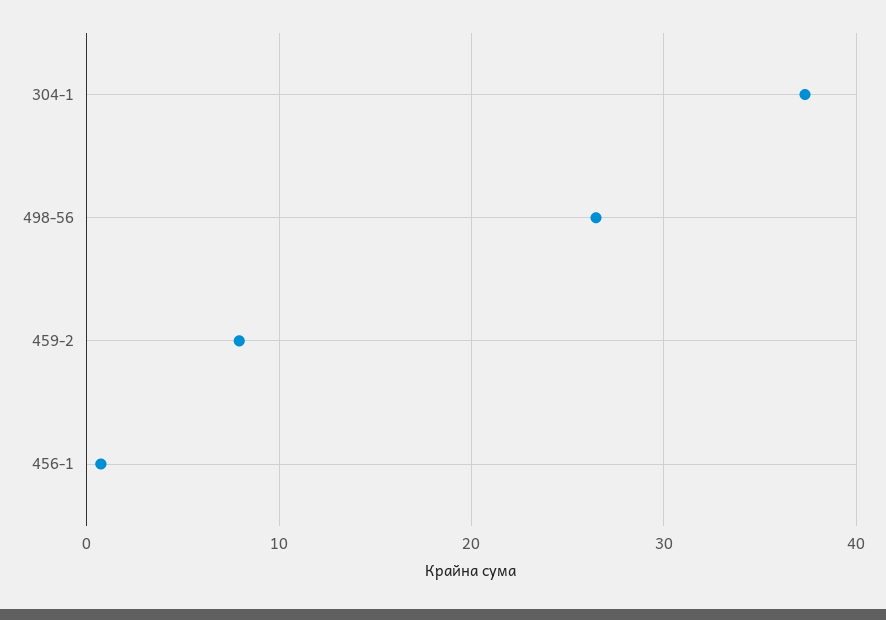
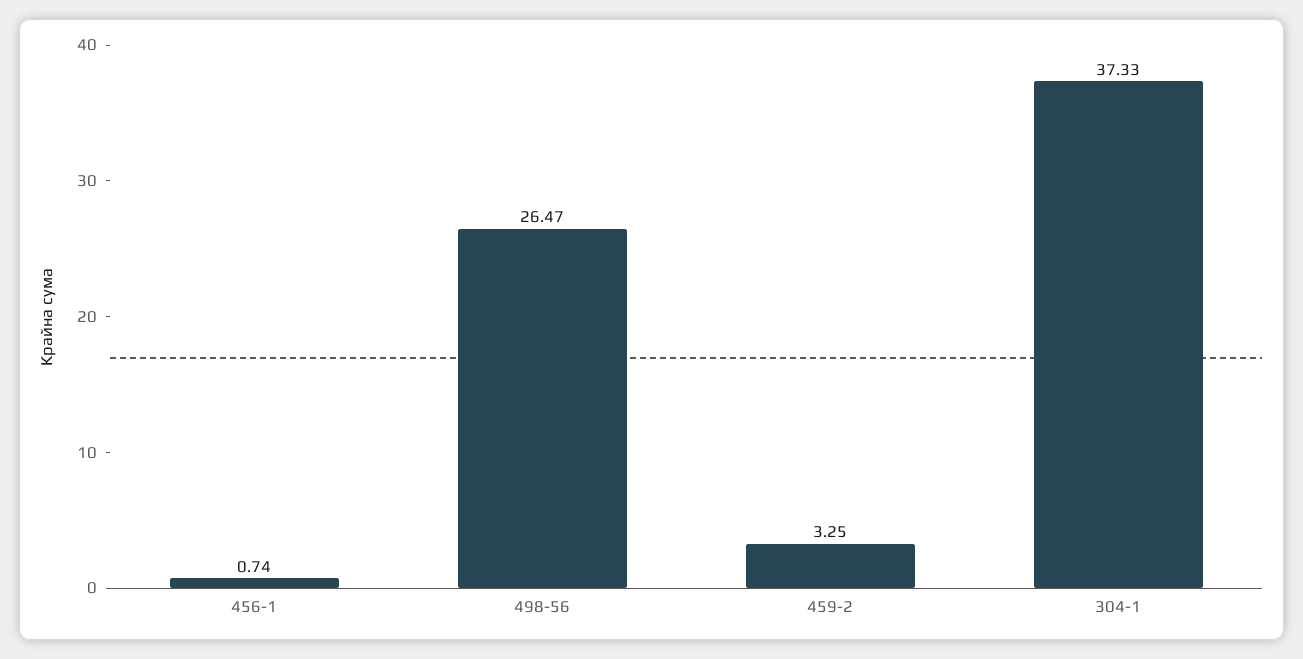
  {
    "304-1": 37.33,
    "498-56": 26.47,
-   "459-2": 8,
+   "459-2": 3.25,
    "456-1": 0.74
  }

